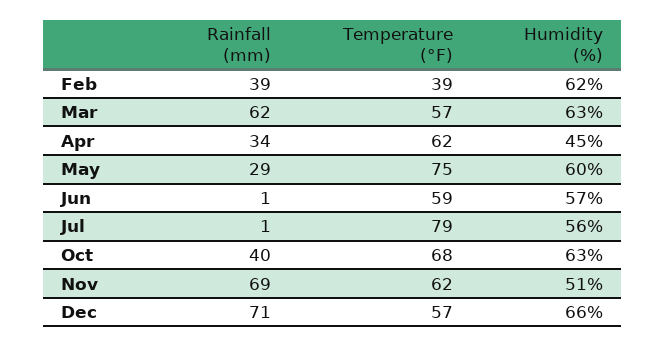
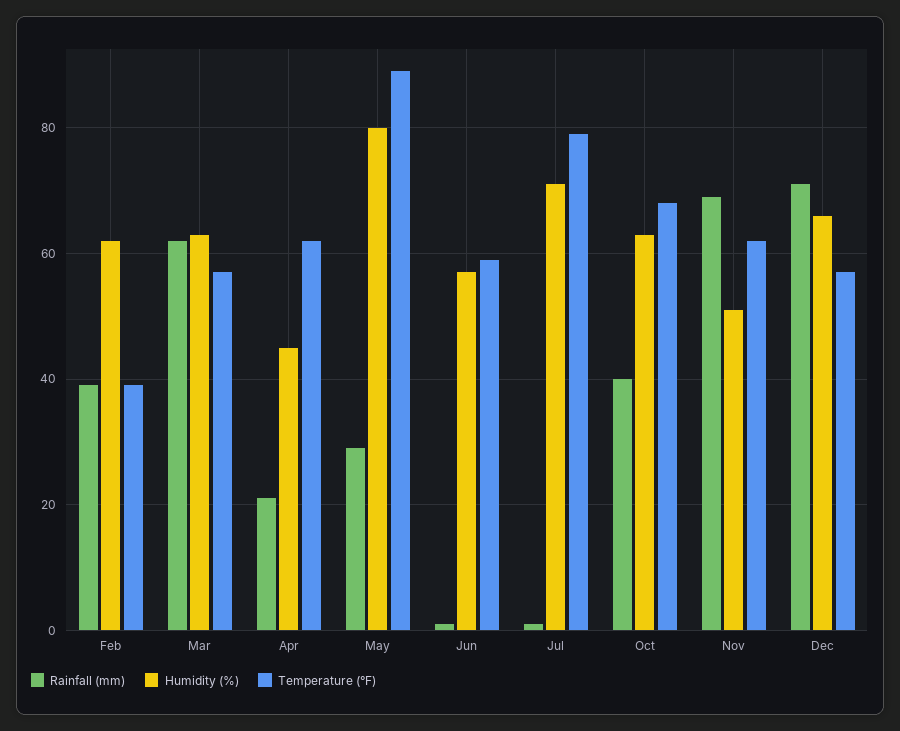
  {
    "Rainfall (mm)": {
      "Feb": 39,
      "Mar": 62,
-     "Apr": 34,
+     "Apr": 20,
      "May": 29,
      "Jun": 1,
      "Jul": 1,
      "Oct": 40,
      "Nov": 69,
      "Dec": 71
    },
    "Temperature (°F)": {
      "Feb": 39,
      "Mar": 57,
      "Apr": 62,
-     "May": 75,
+     "May": 90,
      "Jun": 59,
      "Jul": 79,
      "Oct": 68,
      "Nov": 62,
      "Dec": 57
    },
    "Humidity (%)": {
      "Feb": 62,
      "Mar": 63,
      "Apr": 45,
-     "May": 60,
+     "May": 80,
      "Jun": 57,
-     "Jul": 56,
+     "Jul": 70,
      "Oct": 63,
      "Nov": 51,
      "Dec": 66
    }
  }

